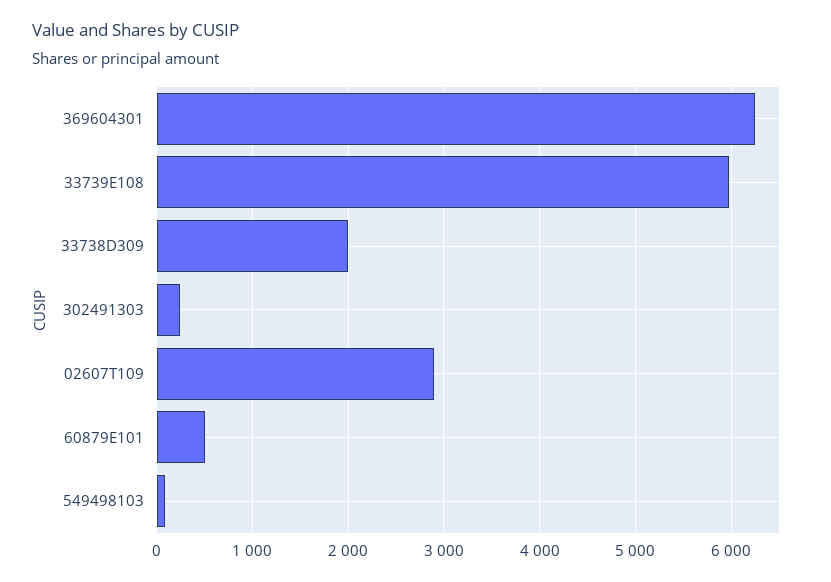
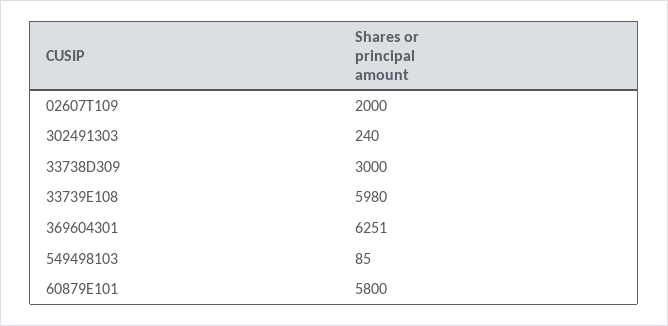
  {
    "369604301": 6251,
    "33739E108": 5980,
-   "33738D309": 2000,
+   "33738D309": 3000,
    "302491303": 240,
-   "02607T109": 2900,
+   "02607T109": 2000,
-   "60879E101": 500,
+   "60879E101": 5800,
    "549498103": 85
  }

